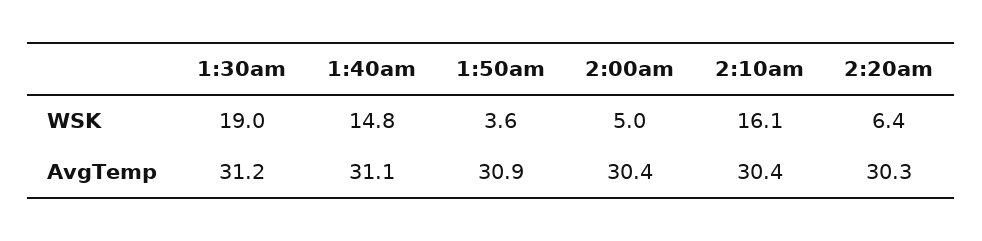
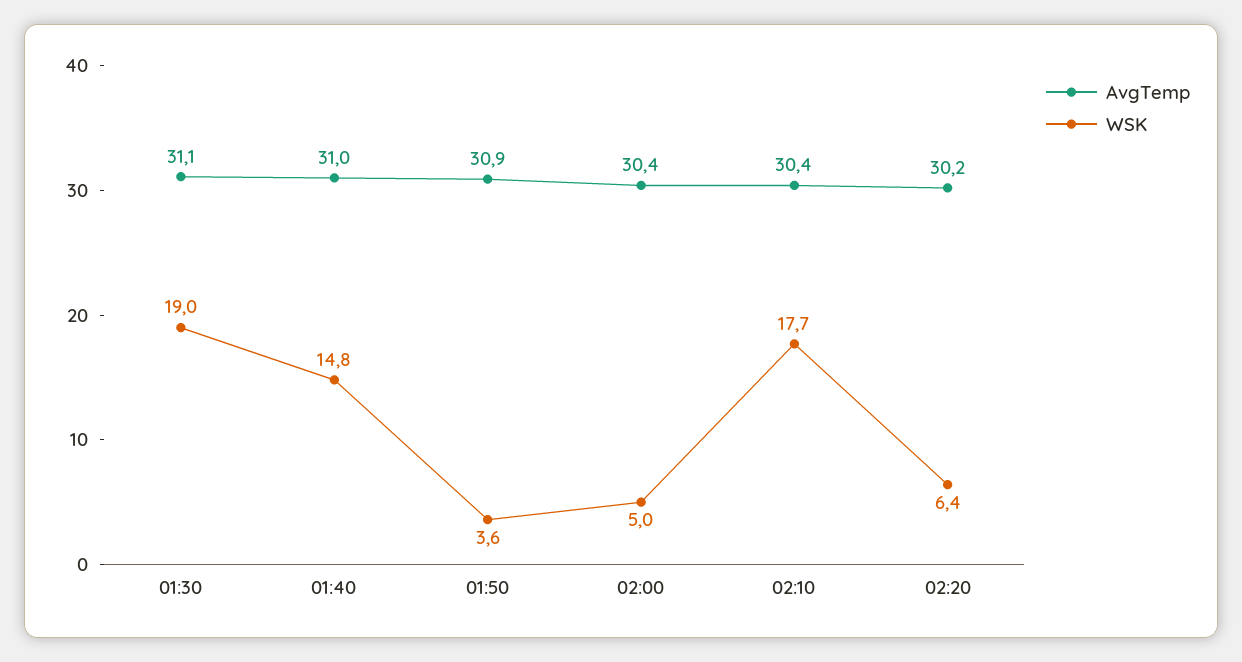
  {
    "WSK": {
      "1:30am": 19,
      "1:40am": 14.8,
      "1:50am": 3.6,
      "2:00am": 5,
-     "2:10am": 16.1,
+     "2:10am": 17.7,
      "2:20am": 6.4
    },
    "AvgTemp": {
-     "1:30am": 31.2,
+     "1:30am": 31.1,
-     "1:40am": 31.1,
+     "1:40am": 31,
      "1:50am": 30.9,
      "2:00am": 30.4,
      "2:10am": 30.4,
-     "2:20am": 30.3
+     "2:20am": 30.2
    }
  }

